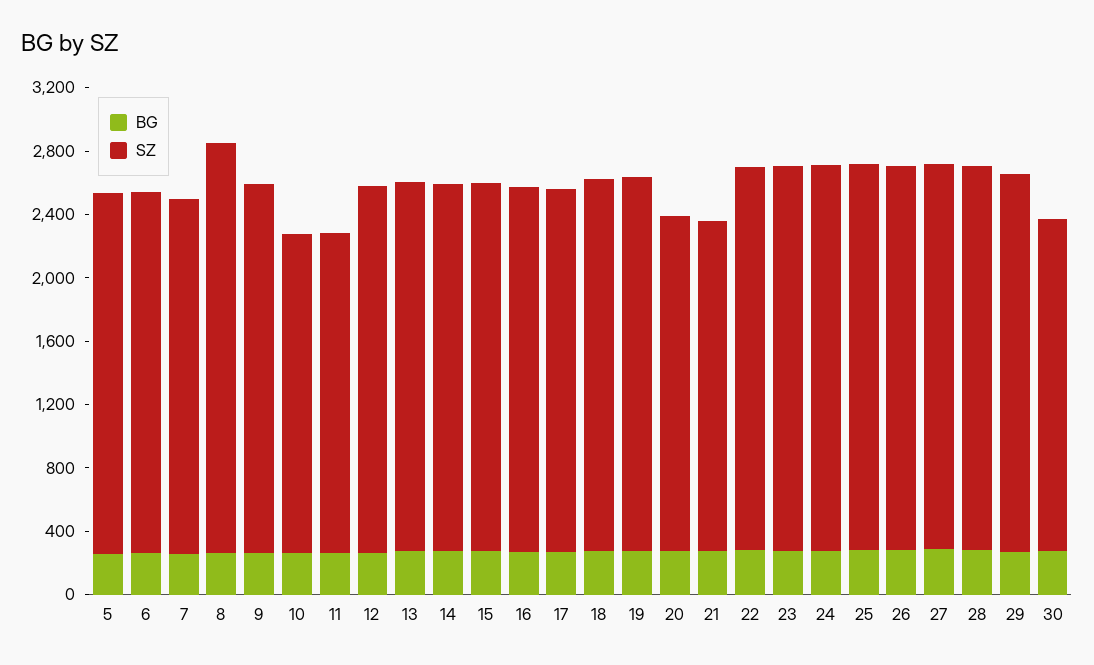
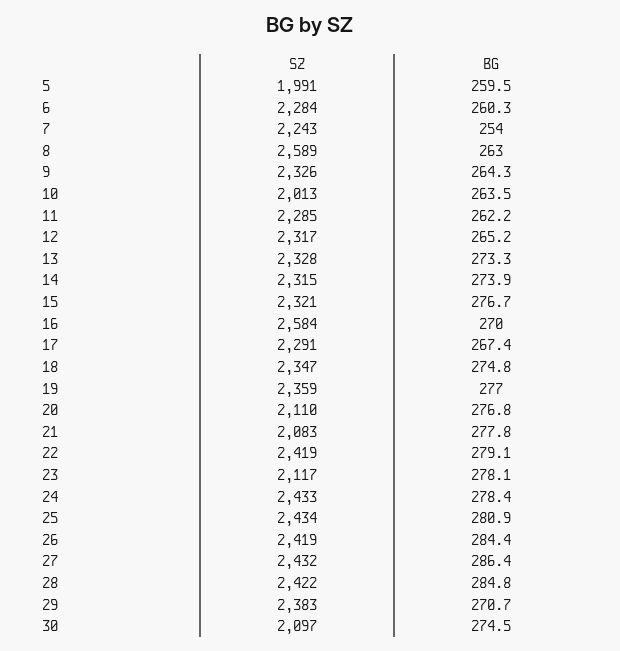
  {
    "BG": {
      "5": 259.5,
      "6": 260.3,
      "7": 254,
      "8": 263,
      "9": 264.3,
      "10": 263.5,
      "11": 262.2,
      "12": 265.2,
      "13": 273.3,
      "14": 273.9,
      "15": 276.7,
      "16": 270,
      "17": 267.4,
      "18": 274.8,
      "19": 277,
      "20": 276.8,
      "21": 277.8,
      "22": 279.1,
      "23": 278.1,
      "24": 278.4,
      "25": 280.9,
      "26": 284.4,
      "27": 286.4,
      "28": 284.8,
      "29": 270.7,
      "30": 274.5
    },
    "SZ": {
-     "5": 2300,
+     "5": 1991,
      "6": 2284,
      "7": 2243,
      "8": 2589,
      "9": 2326,
      "10": 2013,
-     "11": 2000,
+     "11": 2285,
      "12": 2317,
      "13": 2328,
      "14": 2315,
      "15": 2321,
-     "16": 2300,
+     "16": 2584,
      "17": 2291,
      "18": 2347,
      "19": 2359,
      "20": 2110,
      "21": 2083,
      "22": 2419,
-     "23": 2400,
+     "23": 2117,
      "24": 2433,
      "25": 2434,
      "26": 2419,
      "27": 2432,
      "28": 2422,
      "29": 2383,
      "30": 2097
    }
  }

